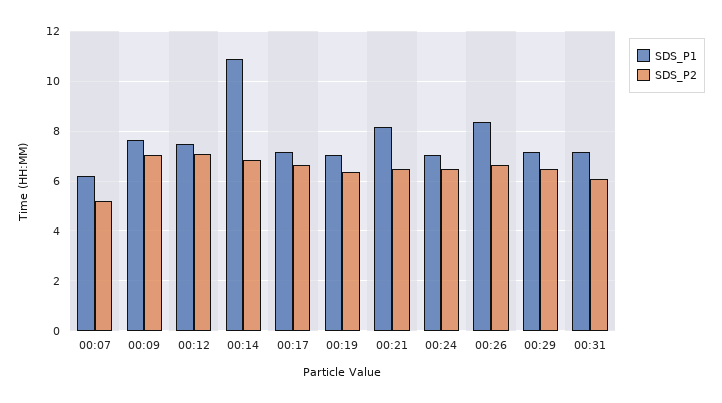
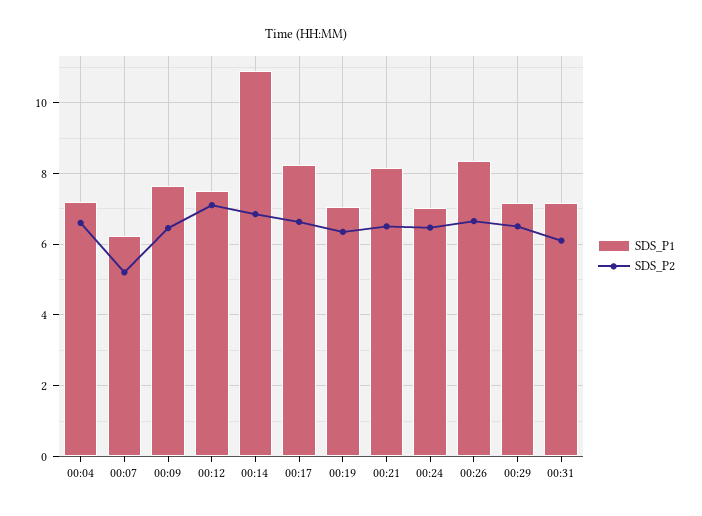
  {
    "SDS_P1": {
      "00:07": 6.2,
      "00:09": 7.6,
      "00:12": 7.6,
      "00:14": 10.8,
-     "00:17": 7.25,
+     "00:17": 8.2,
      "00:19": 7,
      "00:21": 8.2,
      "00:24": 7,
      "00:26": 8.4,
      "00:29": 7.2,
-     "00:31": 7.2
+     "00:31": 7.2,
+     "00:04": 7.2
    },
    "SDS_P2": {
      "00:07": 5.2,
-     "00:09": 7,
+     "00:09": 6.4,
      "00:12": 7.2,
      "00:14": 6.8,
      "00:17": 6.6,
      "00:19": 6.4,
      "00:21": 6.6,
      "00:24": 6.4,
      "00:26": 6.6,
      "00:29": 6.6,
-     "00:31": 6.2
+     "00:31": 6.2,
+     "00:04": 6.6
    }
  }

